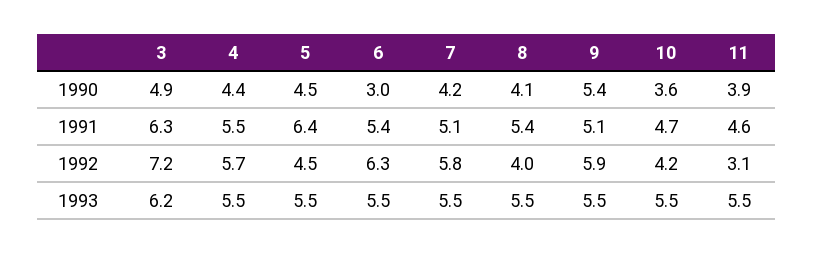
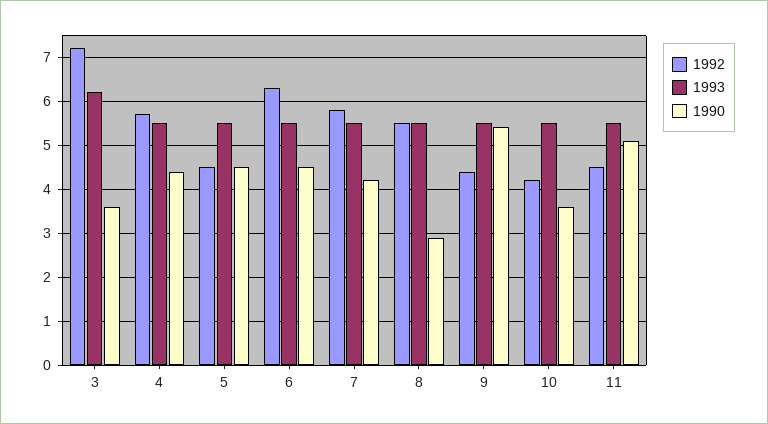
  {
    "1990": {
-     "3": 4.9,
+     "3": 3.5,
      "4": 4.4,
      "5": 4.5,
-     "6": 3,
+     "6": 4.5,
      "7": 4.2,
-     "8": 4.1,
+     "8": 3,
      "9": 5.4,
      "10": 3.6,
-     "11": 3.9
+     "11": 5
    },
-   "1991": {
-     "3": 6.3,
-     "4": 5.5,
-     "5": 6.4,
-     "6": 5.4,
-     "7": 5.1,
-     "8": 5.4,
-     "9": 5.1,
-     "10": 4.7,
-     "11": 4.6
-   },
    "1992": {
      "3": 7.2,
      "4": 5.7,
      "5": 4.5,
      "6": 6.3,
      "7": 5.8,
-     "8": 4,
+     "8": 5.5,
-     "9": 5.9,
+     "9": 4.5,
      "10": 4.2,
-     "11": 3.1
+     "11": 4.5
    },
    "1993": {
      "3": 6.2,
      "4": 5.5,
      "5": 5.5,
      "6": 5.5,
      "7": 5.5,
      "8": 5.5,
      "9": 5.5,
      "10": 5.5,
      "11": 5.5
    }
  }

